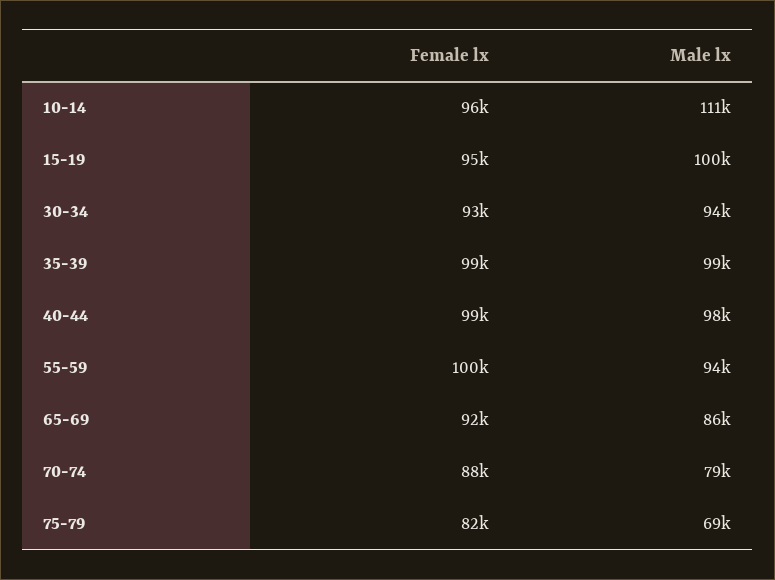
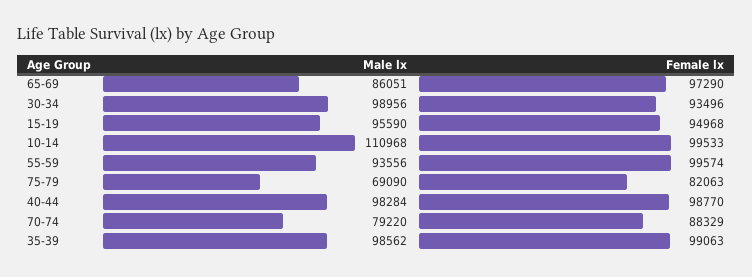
  {
    "Female lx": {
-     "10-14": 96000,
+     "10-14": 99533,
      "15-19": 94968,
      "30-34": 93496,
      "35-39": 99063,
      "40-44": 98770,
      "55-59": 99574,
-     "65-69": 92000,
+     "65-69": 97290,
      "70-74": 88329,
      "75-79": 82063
    },
    "Male lx": {
      "10-14": 110968,
-     "15-19": 100000,
+     "15-19": 95590,
-     "30-34": 94000,
+     "30-34": 98956,
      "35-39": 98562,
      "40-44": 98284,
      "55-59": 93556,
      "65-69": 86051,
      "70-74": 79220,
      "75-79": 69090
    }
  }

